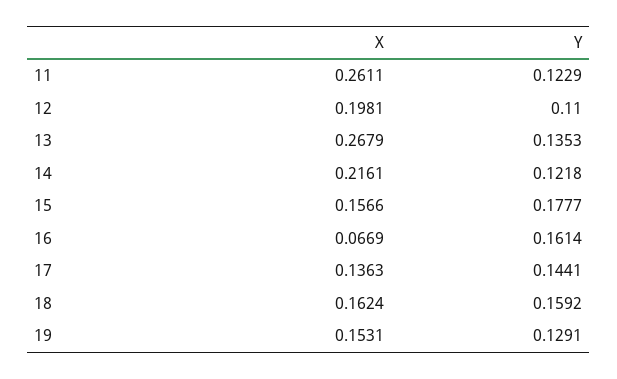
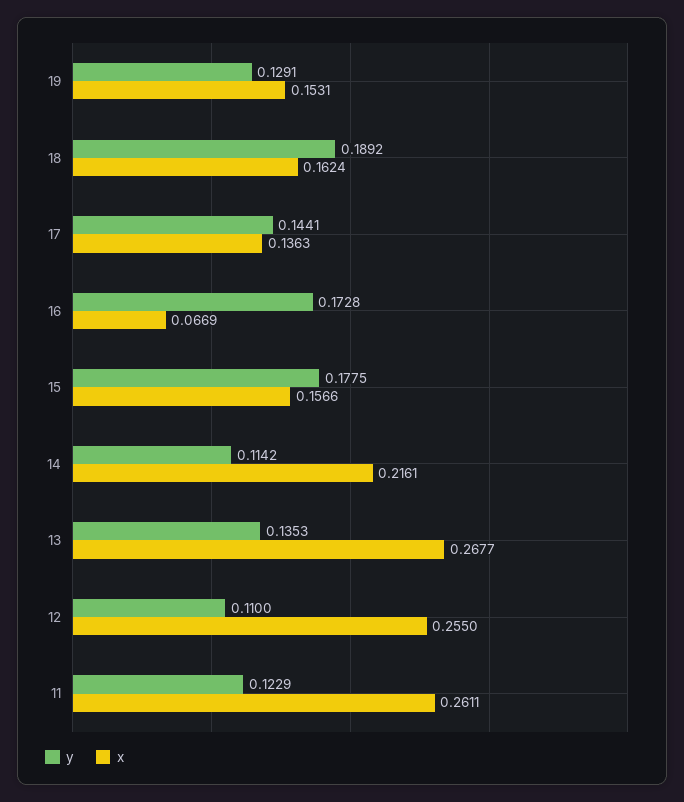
  {
    "X": {
      "11": 0.2611,
-     "12": 0.1981,
+     "12": 0.255,
-     "13": 0.2679,
+     "13": 0.2677,
      "14": 0.2161,
      "15": 0.1566,
      "16": 0.0669,
      "17": 0.1363,
      "18": 0.1624,
      "19": 0.1531
    },
    "Y": {
      "11": 0.1229,
      "12": 0.11,
      "13": 0.1353,
-     "14": 0.1218,
+     "14": 0.1142,
-     "15": 0.1777,
+     "15": 0.1775,
-     "16": 0.1614,
+     "16": 0.1728,
      "17": 0.1441,
-     "18": 0.1592,
+     "18": 0.1892,
      "19": 0.1291
    }
  }

